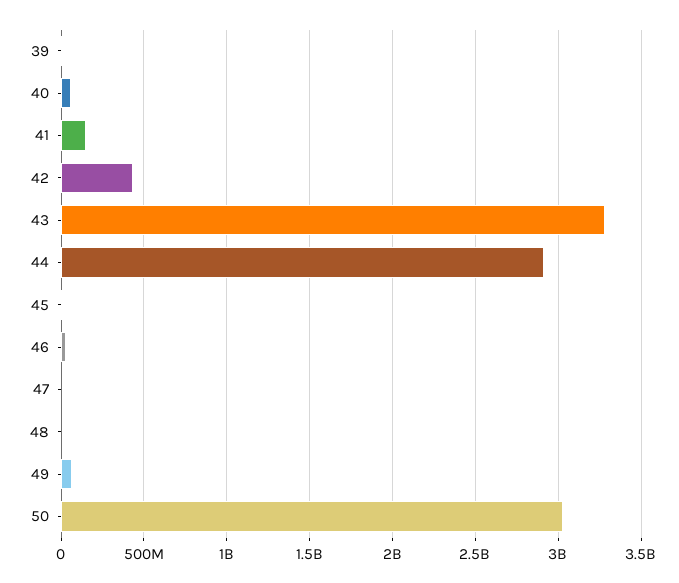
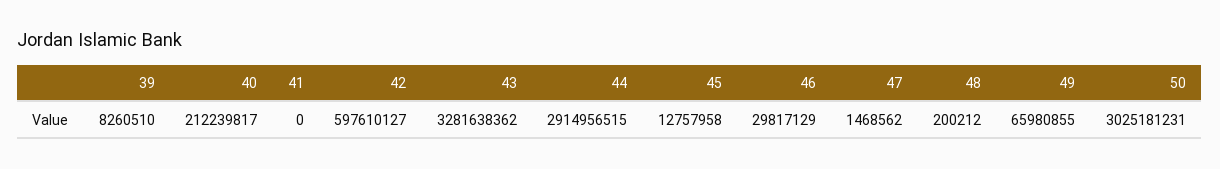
  {
    "39": 8260510,
-   "40": 50000000,
+   "40": 212239817,
-   "41": 150000000,
+   "41": 0,
-   "42": 450000000,
+   "42": 597610127,
    "43": 3281638362,
    "44": 2914956515,
    "45": 12757958,
    "46": 29817129,
    "47": 1468562,
    "48": 200212,
    "49": 65980855,
    "50": 3025181231
  }

